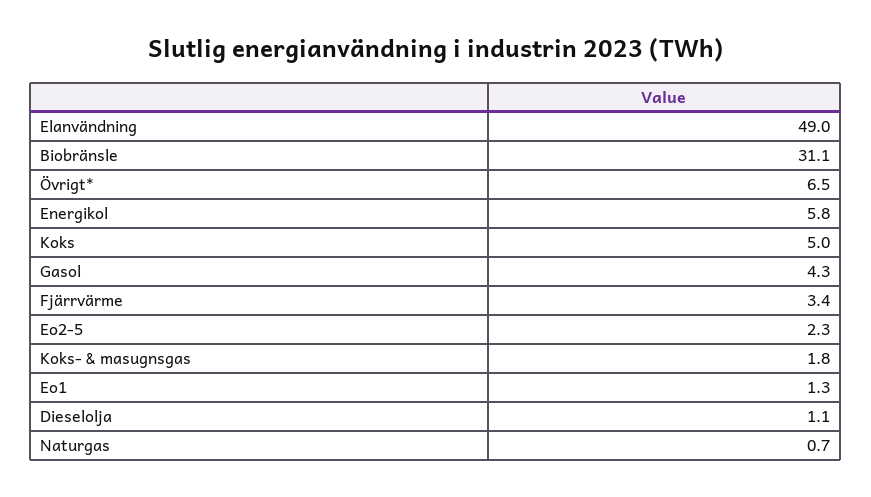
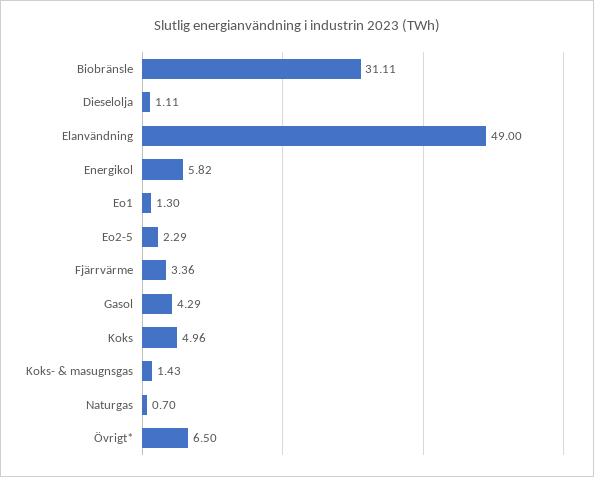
  {
    "Elanvändning": 49,
    "Biobränsle": 31.11,
    "Övrigt*": 6.5,
    "Energikol": 5.82,
    "Koks": 4.96,
    "Gasol": 4.29,
    "Fjärrvärme": 3.36,
    "Eo2-5": 2.29,
-   "Koks- & masugnsgas": 1.8,
+   "Koks- & masugnsgas": 1.43,
    "Eo1": 1.3,
    "Dieselolja": 1.11,
    "Naturgas": 0.7
  }

